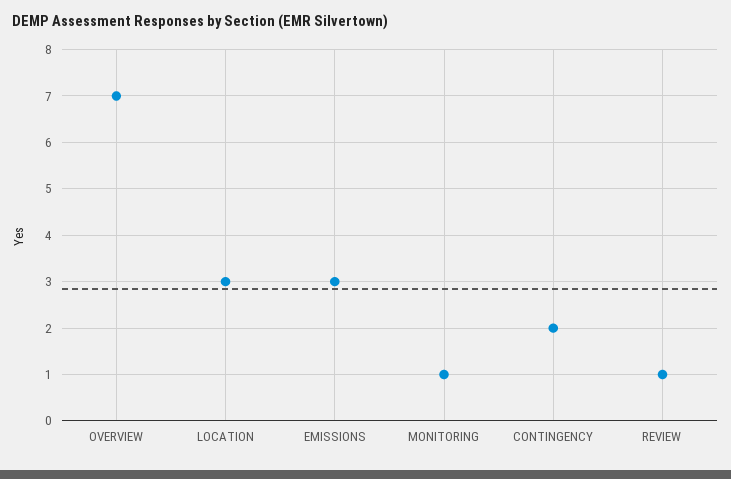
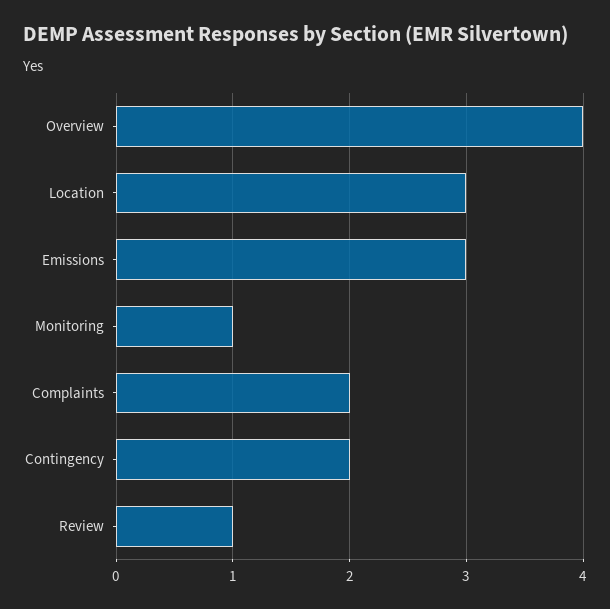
  {
-   "OVERVIEW": 7,
+   "OVERVIEW": 4,
    "LOCATION": 3,
    "EMISSIONS": 3,
    "MONITORING": 1,
    "CONTINGENCY": 2,
-   "REVIEW": 1
+   "REVIEW": 1,
+   "Complaints": 2
  }

